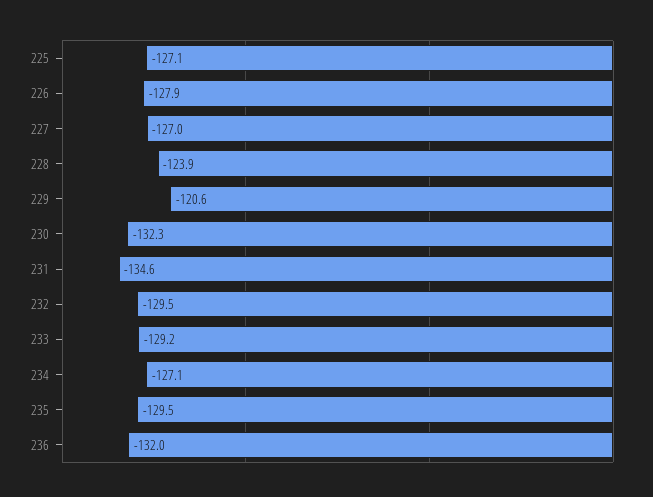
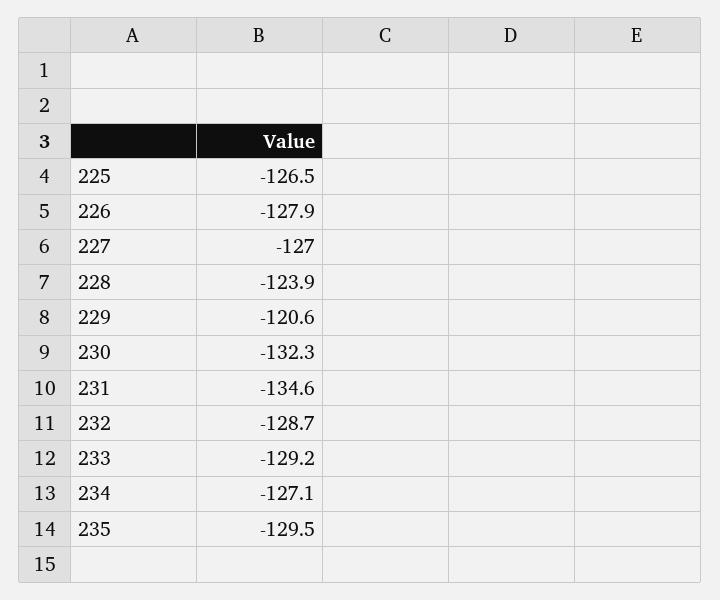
  {
-   "225": -127.1,
+   "225": -126.5,
    "226": -127.9,
    "227": -127,
    "228": -123.9,
    "229": -120.6,
    "230": -132.3,
    "231": -134.6,
-   "232": -129.5,
+   "232": -128.7,
    "233": -129.2,
    "234": -127.1,
-   "235": -129.5,
+   "235": -129.5
-   "236": -132
  }

